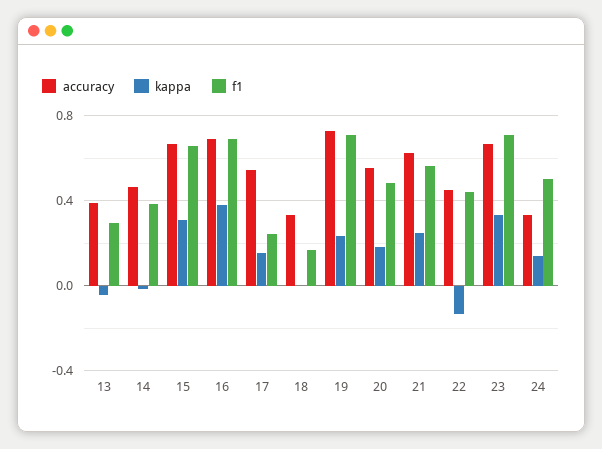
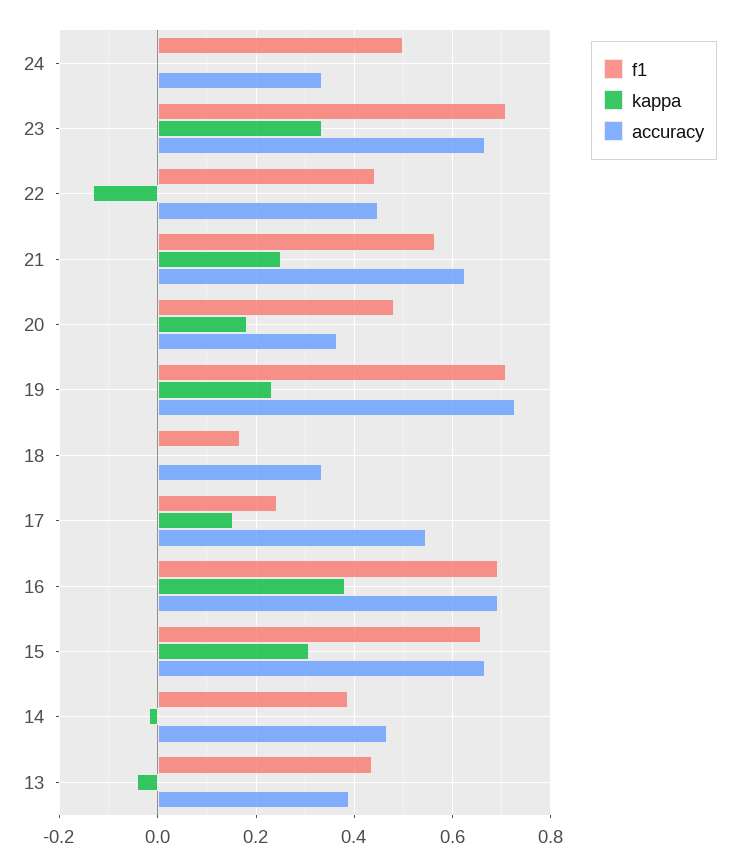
  {
    "accuracy": {
      "13": 0.38,
      "14": 0.46,
      "15": 0.66,
      "16": 0.7,
      "17": 0.54,
      "18": 0.34,
      "19": 0.72,
-     "20": 0.55,
+     "20": 0.36,
      "21": 0.62,
      "22": 0.44,
      "23": 0.66,
      "24": 0.34
    },
    "kappa": {
      "13": -0.04,
      "14": -0.02,
      "15": 0.3,
      "16": 0.38,
      "17": 0.16,
      "18": 0,
      "19": 0.24,
      "20": 0.18,
      "21": 0.26,
      "22": -0.14,
      "23": 0.34,
-     "24": 0.15
+     "24": 0
    },
    "f1": {
-     "13": 0.3,
+     "13": 0.44,
      "14": 0.38,
      "15": 0.66,
      "16": 0.7,
      "17": 0.24,
      "18": 0.16,
      "19": 0.7,
      "20": 0.48,
      "21": 0.56,
      "22": 0.44,
      "23": 0.7,
      "24": 0.5
    }
  }

